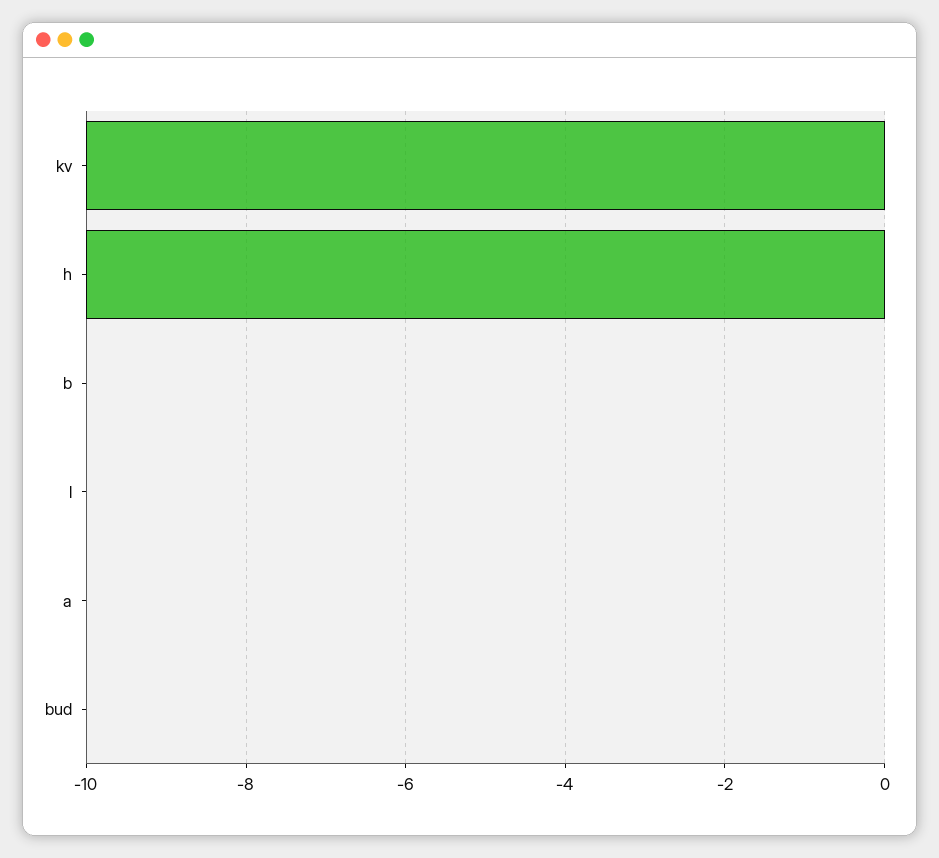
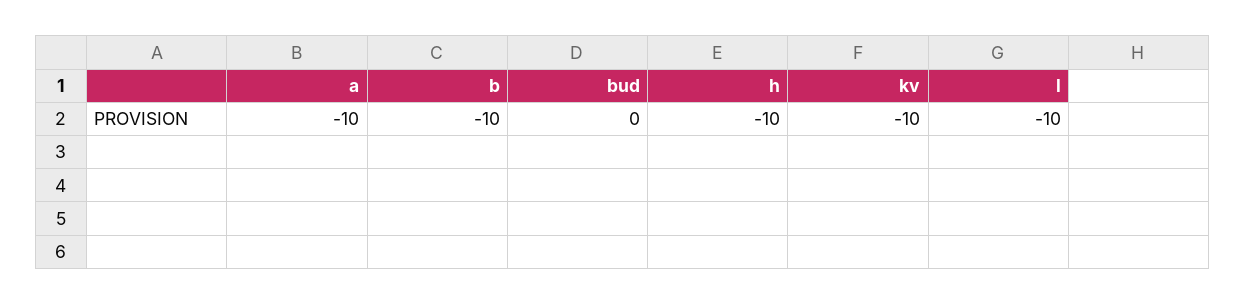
  {
    "kv": -10,
    "h": -10,
-   "b": 0,
+   "b": -10,
-   "l": 0,
+   "l": -10,
-   "a": 0,
+   "a": -10,
    "bud": 0
  }

